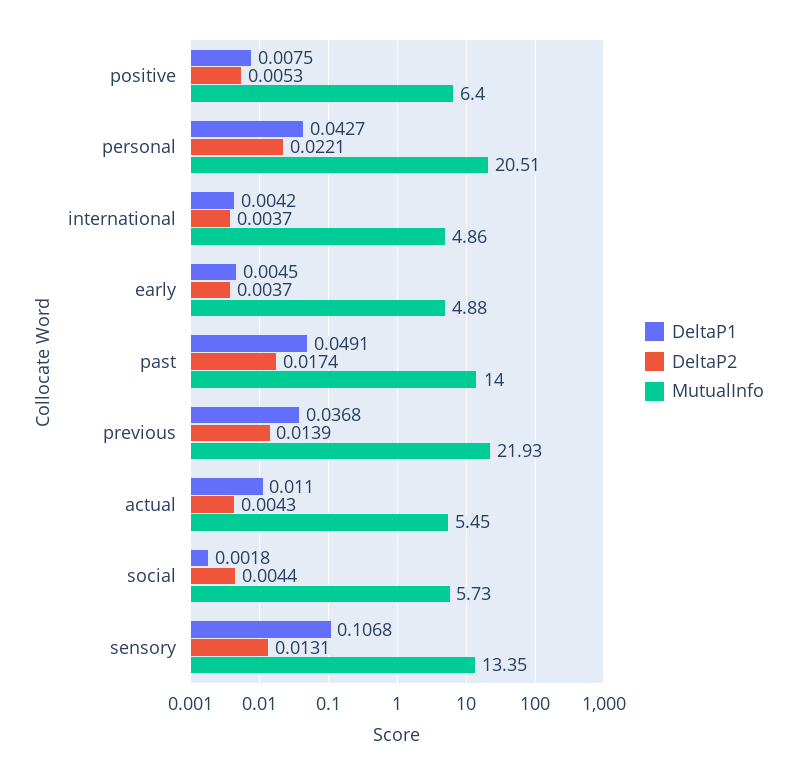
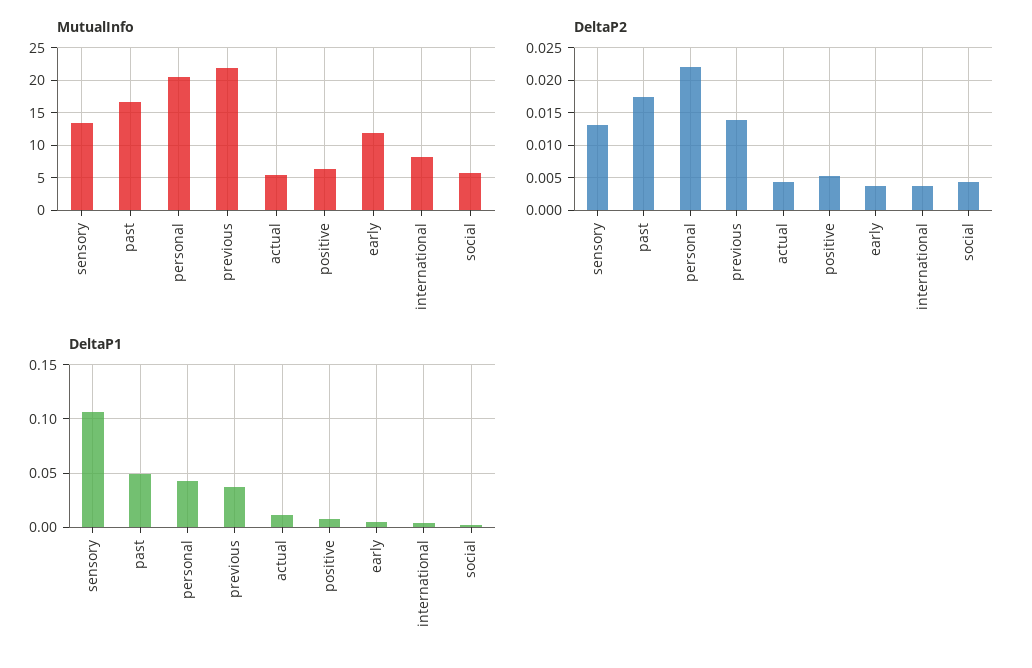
  {
    "DeltaP1": {
      "positive": 0.0075,
      "personal": 0.0427,
      "international": 0.0042,
      "early": 0.0045,
      "past": 0.0491,
      "previous": 0.0368,
      "actual": 0.011,
      "social": 0.0018,
      "sensory": 0.1068
    },
    "DeltaP2": {
      "positive": 0.0053,
      "personal": 0.0221,
      "international": 0.0037,
      "early": 0.0037,
      "past": 0.0174,
      "previous": 0.0139,
      "actual": 0.0043,
      "social": 0.0044,
      "sensory": 0.0131
    },
    "MutualInfo": {
      "positive": 6.4,
      "personal": 20.51,
-     "international": 4.86,
+     "international": 8,
-     "early": 4.88,
+     "early": 12,
-     "past": 14,
+     "past": 17,
      "previous": 21.93,
      "actual": 5.45,
      "social": 5.73,
      "sensory": 13.35
    }
  }

